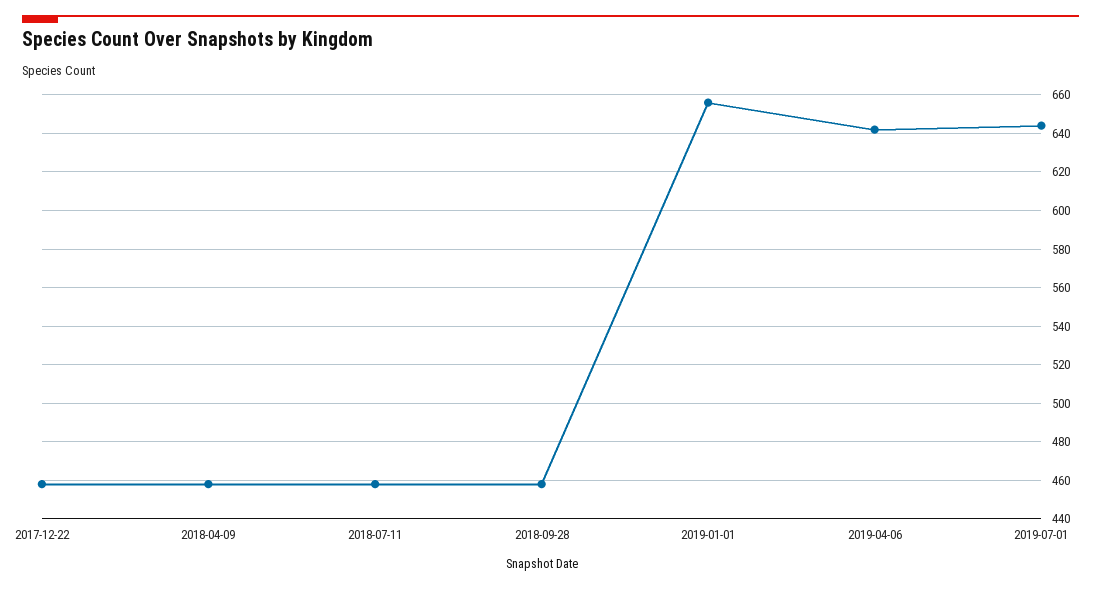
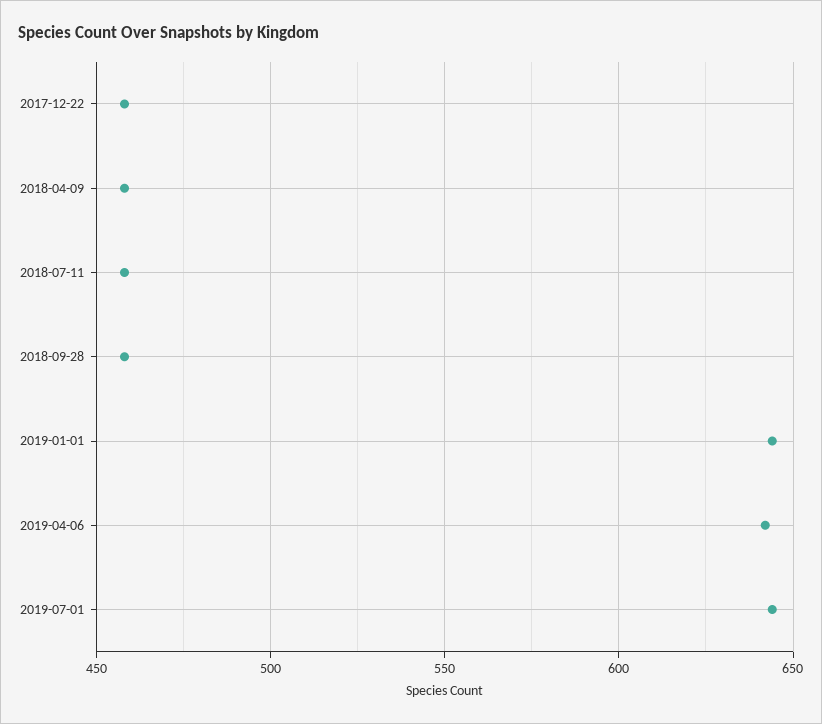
  {
    "2017-12-22": 460,
    "2018-04-09": 460,
    "2018-07-11": 460,
    "2018-09-28": 460,
-   "2019-01-01": 655,
+   "2019-01-01": 645,
    "2019-04-06": 640,
    "2019-07-01": 645
  }

